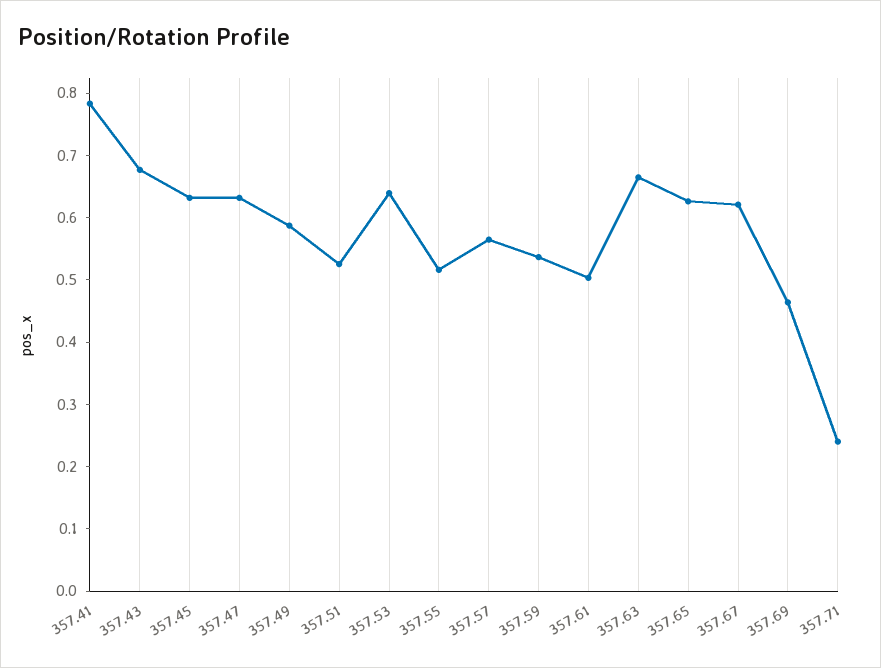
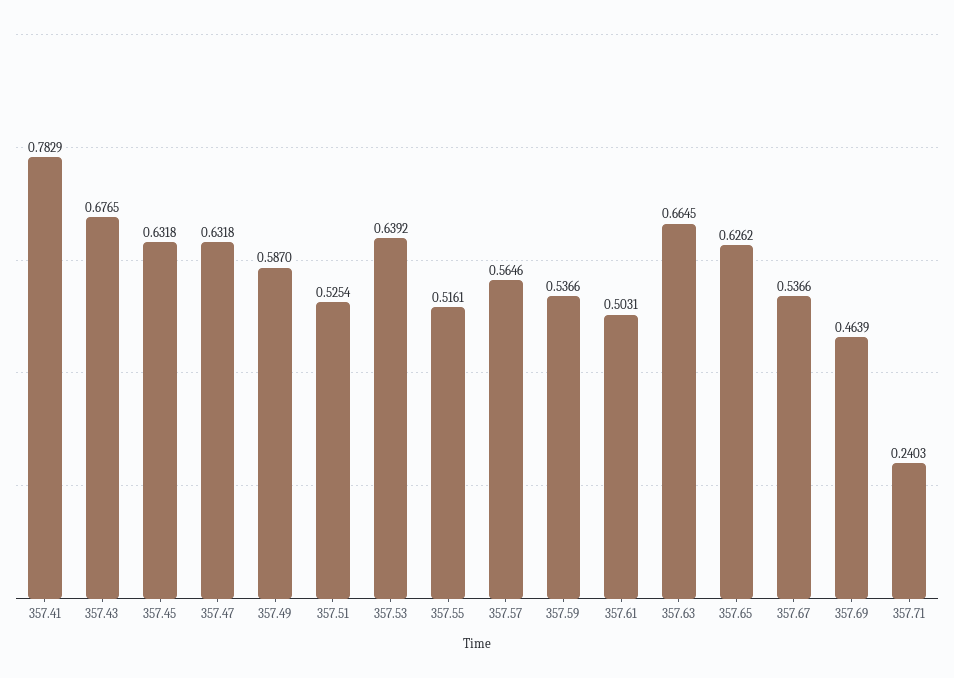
  {
    "357.41": 0.7829,
    "357.43": 0.6765,
    "357.45": 0.6318,
    "357.47": 0.6318,
    "357.49": 0.587,
    "357.51": 0.5254,
    "357.53": 0.6392,
    "357.55": 0.5161,
    "357.57": 0.5646,
    "357.59": 0.5366,
    "357.61": 0.5031,
    "357.63": 0.6645,
    "357.65": 0.6262,
-   "357.67": 0.62,
+   "357.67": 0.5366,
    "357.69": 0.4639,
    "357.71": 0.2403
  }

